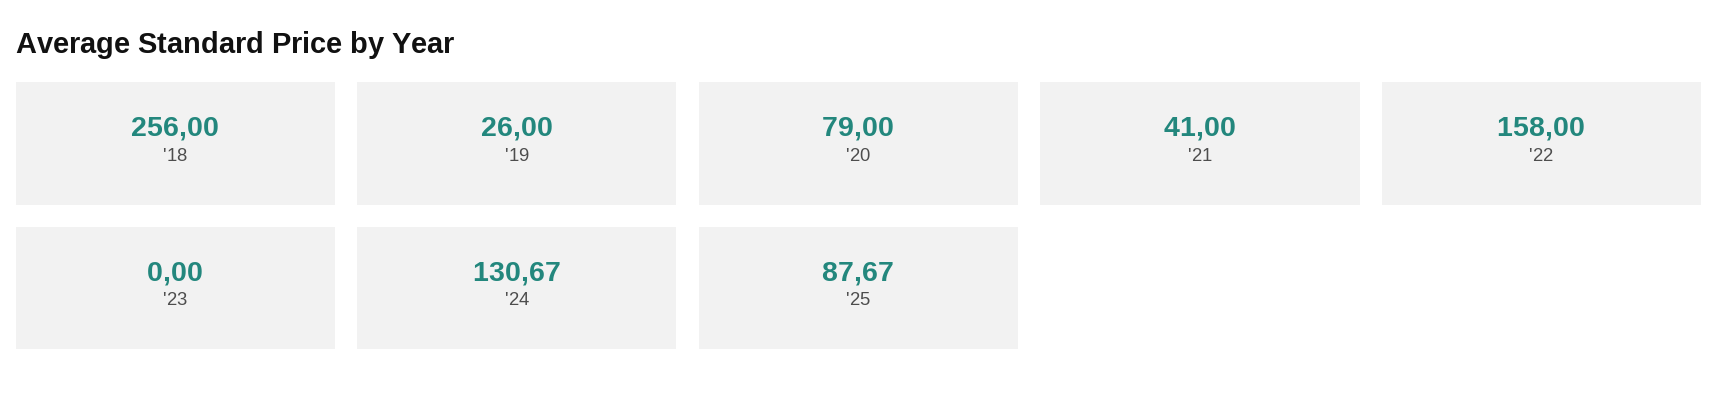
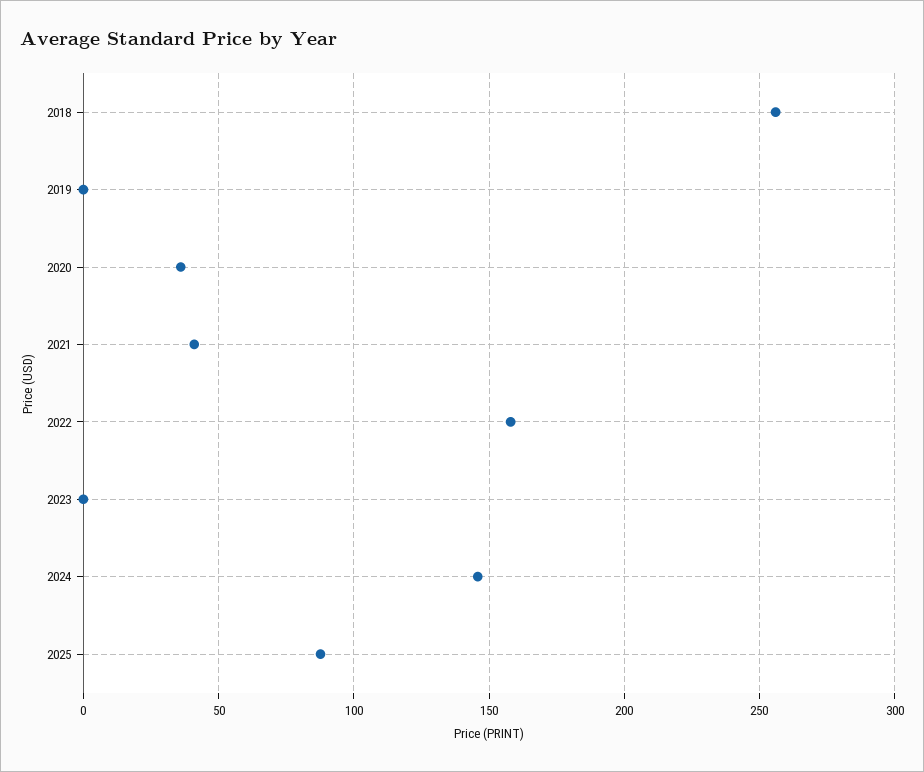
  {
    "'18": 256,
-   "'19": 26,
+   "'19": 0,
-   "'20": 79,
+   "'20": 35,
    "'21": 41,
    "'22": 158,
    "'23": 0,
-   "'24": 130.67,
+   "'24": 145,
    "'25": 87.67
  }

